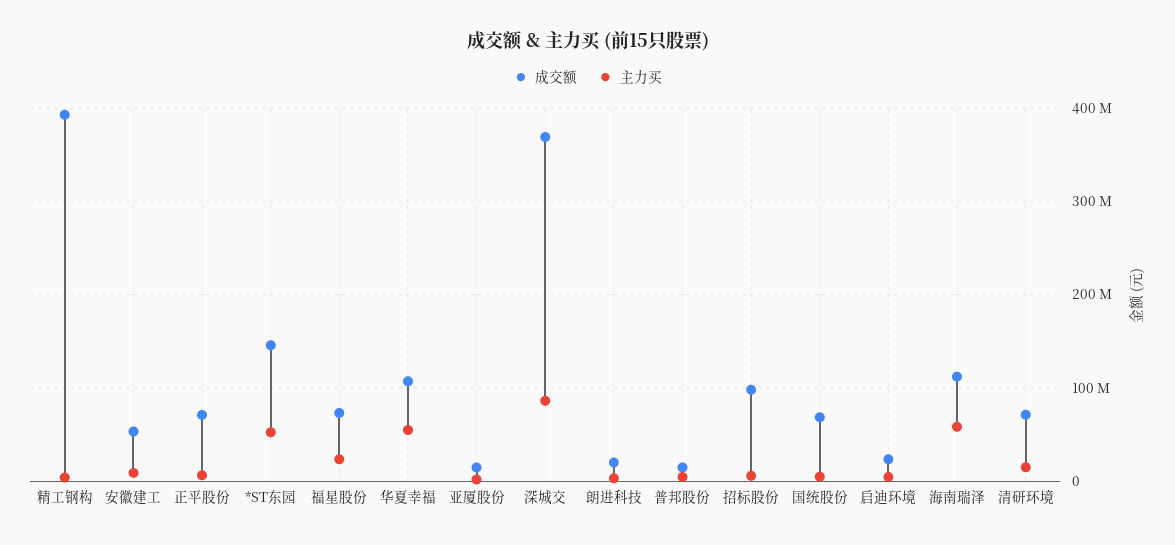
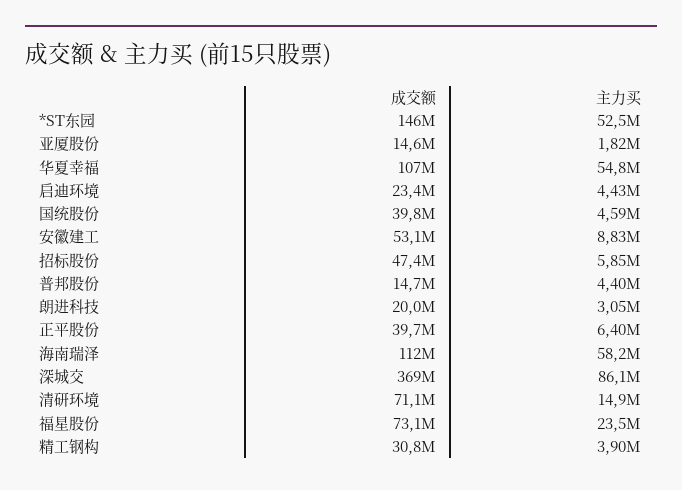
  {
    "成交额": {
-     "精工钢构": 390000000,
+     "精工钢构": 30800000,
      "安徽建工": 53100000,
-     "正平股份": 70000000,
+     "正平股份": 39700000,
      "*ST东园": 146000000,
      "福星股份": 73100000,
      "华夏幸福": 107000000,
      "亚厦股份": 14600000,
      "深城交": 369000000,
      "朗进科技": 20000000,
      "普邦股份": 14700000,
-     "招标股份": 100000000,
+     "招标股份": 47400000,
-     "国统股份": 70000000,
+     "国统股份": 39800000,
      "启迪环境": 23400000,
      "海南瑞泽": 112000000,
      "清研环境": 71100000
    },
    "主力买": {
      "精工钢构": 3900000,
      "安徽建工": 8830000,
      "正平股份": 6400000,
      "*ST东园": 52500000,
      "福星股份": 23500000,
      "华夏幸福": 54800000,
      "亚厦股份": 1820000,
      "深城交": 86100000,
      "朗进科技": 3050000,
      "普邦股份": 4400000,
      "招标股份": 5850000,
      "国统股份": 4590000,
      "启迪环境": 4430000,
      "海南瑞泽": 58200000,
      "清研环境": 14900000
    }
  }

